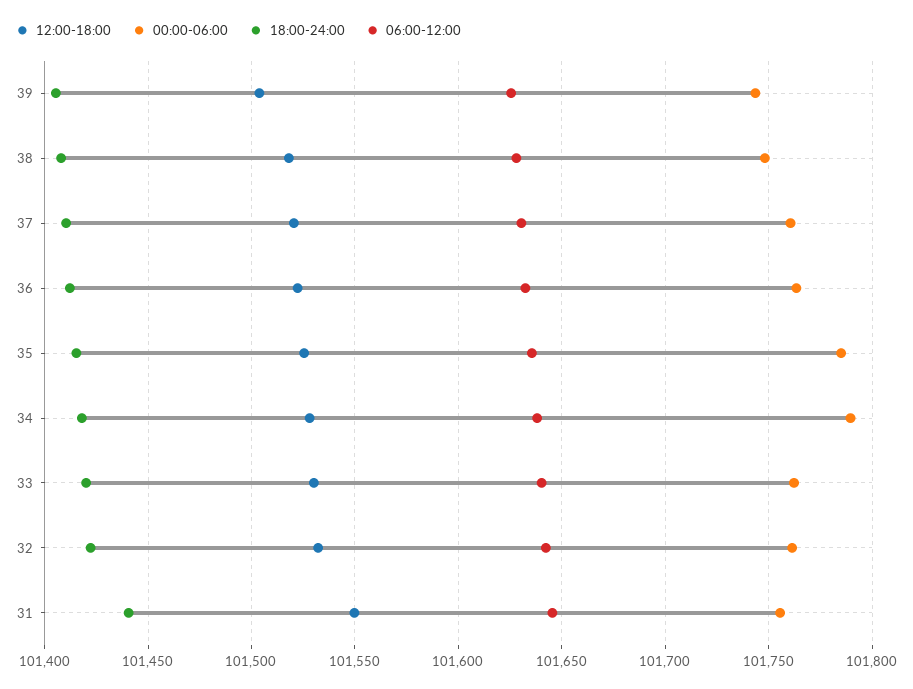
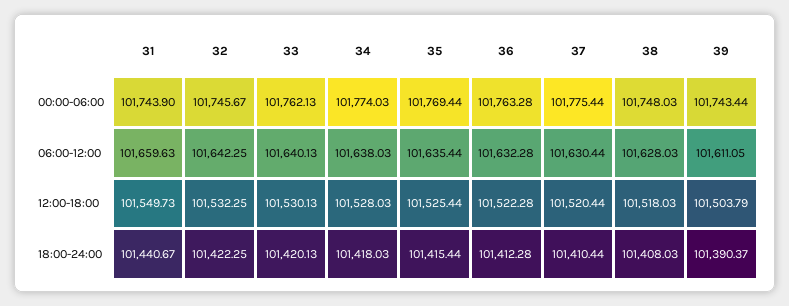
  {
    "12:00-18:00": {
      "39": 101503.79,
      "38": 101518.03,
      "37": 101520.44,
      "36": 101522.28,
      "35": 101525.44,
      "34": 101528.03,
      "33": 101530.13,
      "32": 101532.25,
      "31": 101549.73
    },
    "00:00-06:00": {
      "39": 101743.44,
      "38": 101748.03,
-     "37": 101760,
+     "37": 101775.44,
      "36": 101763.28,
-     "35": 101785,
+     "35": 101769.44,
-     "34": 101790,
+     "34": 101774.03,
      "33": 101762.13,
-     "32": 101760,
+     "32": 101745.67,
-     "31": 101755
+     "31": 101743.9
    },
    "18:00-24:00": {
-     "39": 101405,
+     "39": 101390.37,
      "38": 101408.03,
      "37": 101410.44,
      "36": 101412.28,
      "35": 101415.44,
      "34": 101418.03,
      "33": 101420.13,
      "32": 101422.25,
      "31": 101440.67
    },
    "06:00-12:00": {
-     "39": 101625,
+     "39": 101611.05,
      "38": 101628.03,
      "37": 101630.44,
      "36": 101632.28,
      "35": 101635.44,
      "34": 101638.03,
      "33": 101640.13,
      "32": 101642.25,
-     "31": 101645
+     "31": 101659.63
    }
  }

